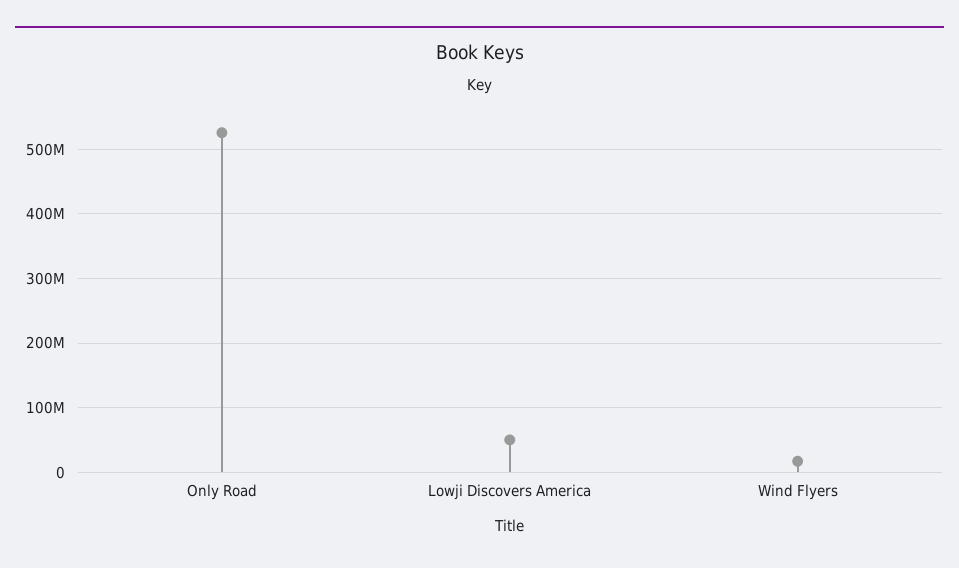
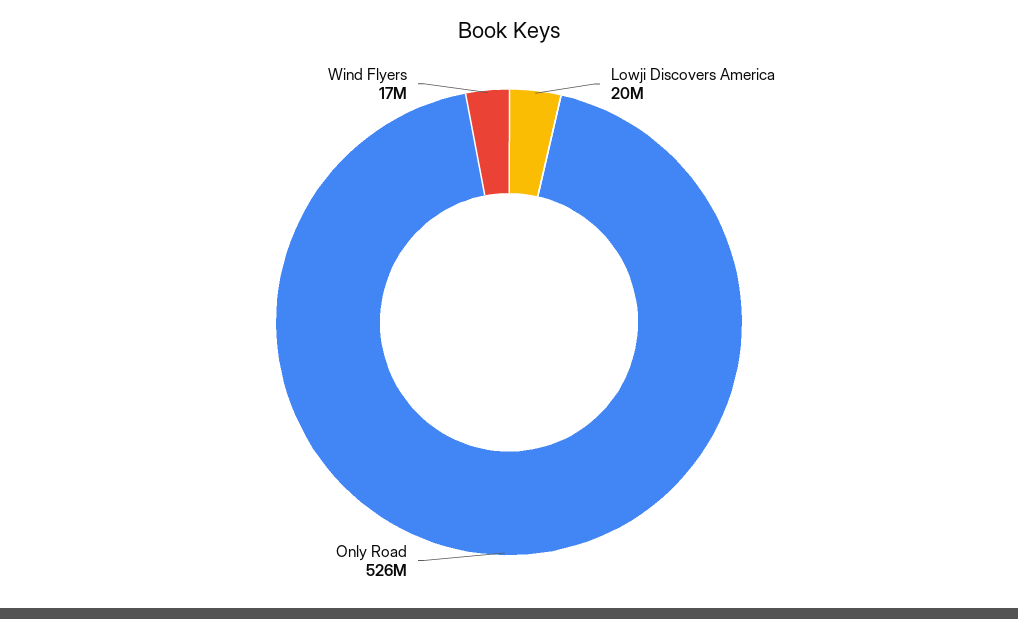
  {
    "Only Road": 526000000,
-   "Lowji Discovers America": 50000000,
+   "Lowji Discovers America": 20000000,
    "Wind Flyers": 17000000
  }

